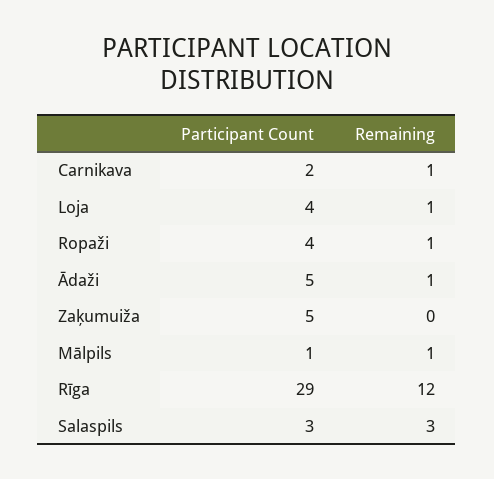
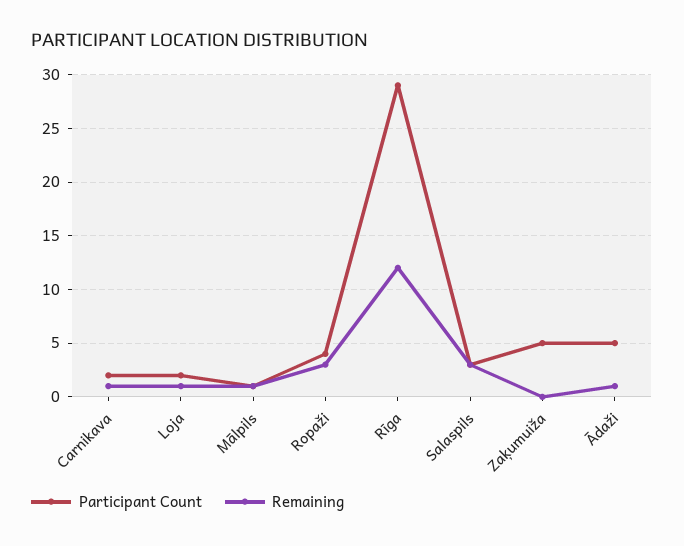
  {
    "Participant Count": {
      "Carnikava": 2,
-     "Loja": 4,
+     "Loja": 2,
      "Ropaži": 4,
      "Ādaži": 5,
      "Zaķumuiža": 5,
      "Mālpils": 1,
      "Rīga": 29,
      "Salaspils": 3
    },
    "Remaining": {
      "Carnikava": 1,
      "Loja": 1,
-     "Ropaži": 1,
+     "Ropaži": 3,
      "Ādaži": 1,
      "Zaķumuiža": 0,
      "Mālpils": 1,
      "Rīga": 12,
      "Salaspils": 3
    }
  }

